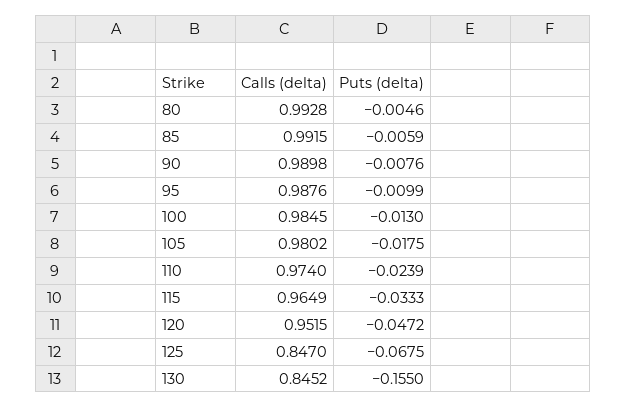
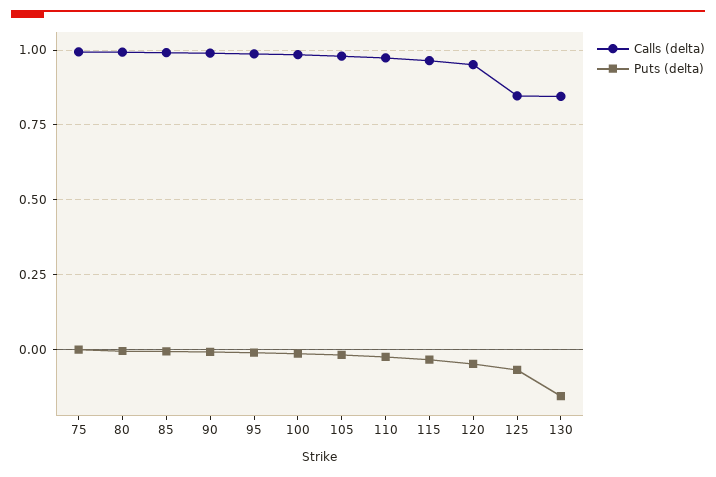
  {
    "Calls (delta)": {
      "80": 0.9928,
      "85": 0.9915,
      "90": 0.9898,
      "95": 0.9876,
      "100": 0.9845,
      "105": 0.9802,
      "110": 0.974,
      "115": 0.9649,
      "120": 0.9515,
      "125": 0.847,
-     "130": 0.8452
+     "130": 0.8452,
+     "75": 1
    },
    "Puts (delta)": {
      "80": -0.0046,
      "85": -0.0059,
      "90": -0.0076,
      "95": -0.0099,
      "100": -0.013,
      "105": -0.0175,
      "110": -0.0239,
      "115": -0.0333,
      "120": -0.0472,
      "125": -0.0675,
-     "130": -0.155
+     "130": -0.155,
+     "75": 0
    }
  }

